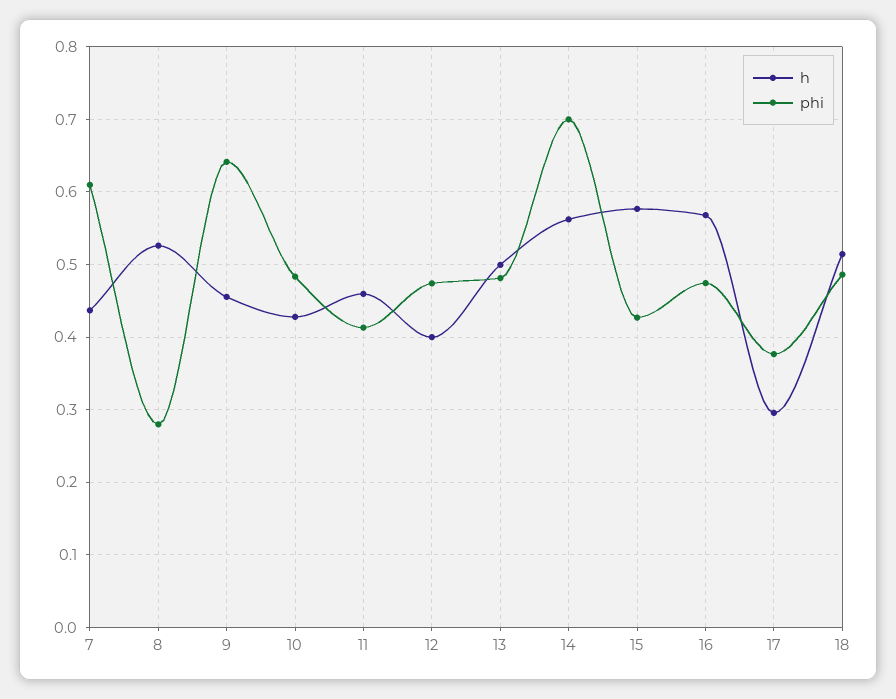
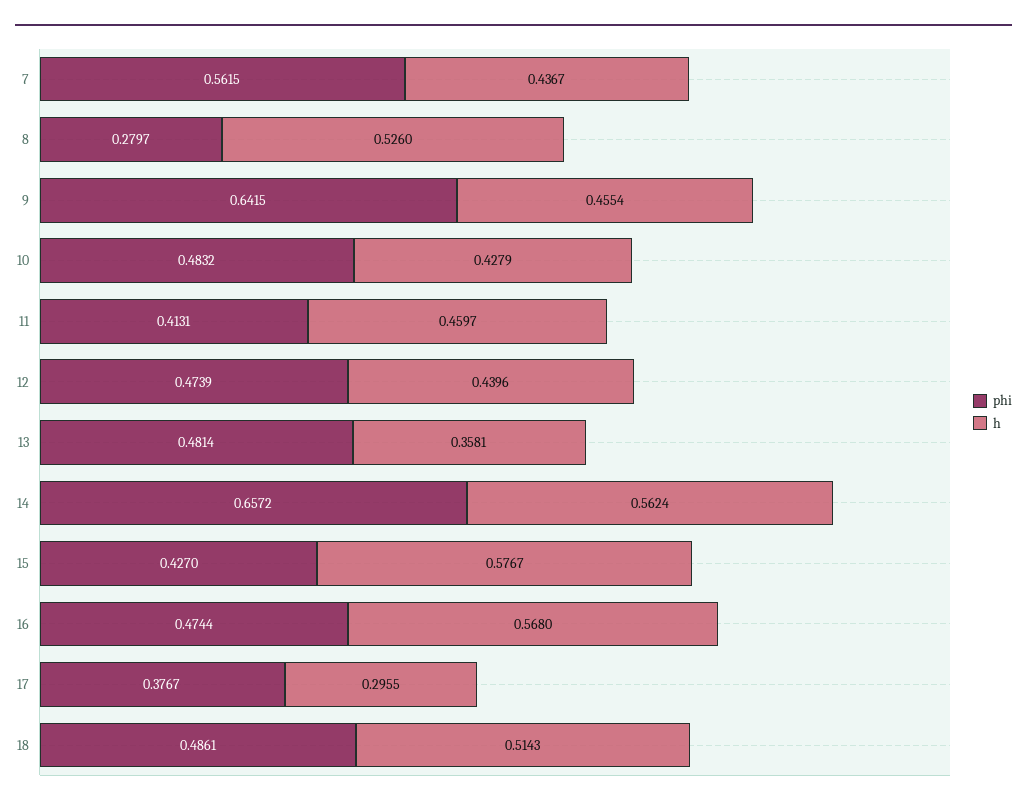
  {
    "h": {
      "7": 0.4367,
      "8": 0.526,
      "9": 0.4554,
      "10": 0.4279,
      "11": 0.4597,
-     "12": 0.4,
+     "12": 0.4396,
-     "13": 0.5,
+     "13": 0.3581,
      "14": 0.5624,
      "15": 0.5767,
      "16": 0.568,
      "17": 0.2955,
      "18": 0.5143
    },
    "phi": {
-     "7": 0.61,
+     "7": 0.5615,
      "8": 0.2797,
      "9": 0.6415,
      "10": 0.4832,
      "11": 0.4131,
      "12": 0.4739,
      "13": 0.4814,
-     "14": 0.7,
+     "14": 0.6572,
      "15": 0.427,
      "16": 0.4744,
      "17": 0.3767,
      "18": 0.4861
    }
  }

